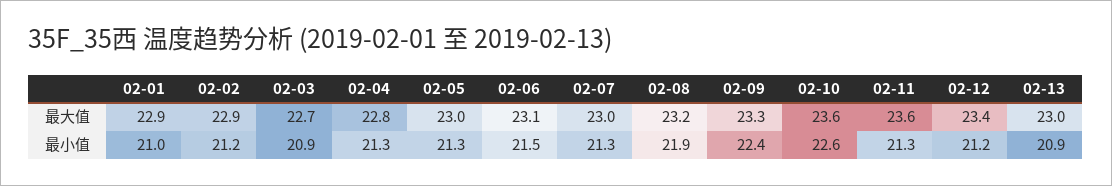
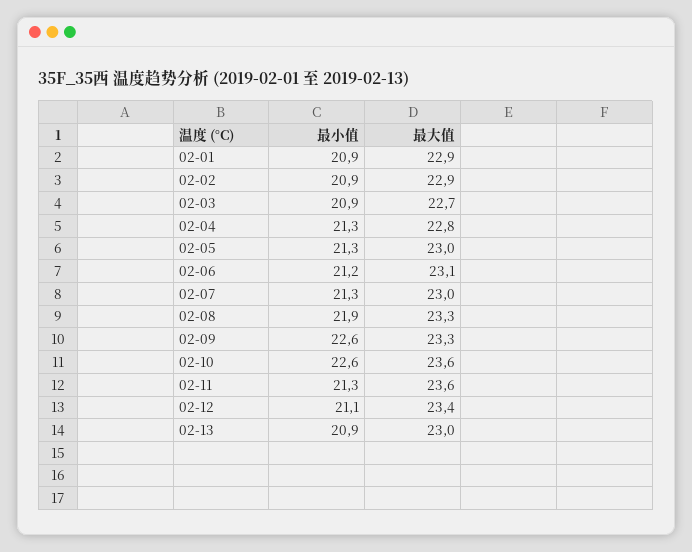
  {
    "02-01": {
      "最大值": 22.9,
-     "最小值": 21
+     "最小值": 20.9
    },
    "02-02": {
      "最大值": 22.9,
-     "最小值": 21.2
+     "最小值": 20.9
    },
    "02-03": {
      "最大值": 22.7,
      "最小值": 20.9
    },
    "02-04": {
      "最大值": 22.8,
      "最小值": 21.3
    },
    "02-05": {
      "最大值": 23,
      "最小值": 21.3
    },
    "02-06": {
      "最大值": 23.1,
-     "最小值": 21.5
+     "最小值": 21.2
    },
    "02-07": {
      "最大值": 23,
      "最小值": 21.3
    },
    "02-08": {
-     "最大值": 23.2,
+     "最大值": 23.3,
      "最小值": 21.9
    },
    "02-09": {
      "最大值": 23.3,
-     "最小值": 22.4
+     "最小值": 22.6
    },
    "02-10": {
      "最大值": 23.6,
      "最小值": 22.6
    },
    "02-11": {
      "最大值": 23.6,
      "最小值": 21.3
    },
    "02-12": {
      "最大值": 23.4,
-     "最小值": 21.2
+     "最小值": 21.1
    },
    "02-13": {
      "最大值": 23,
      "最小值": 20.9
    }
  }

